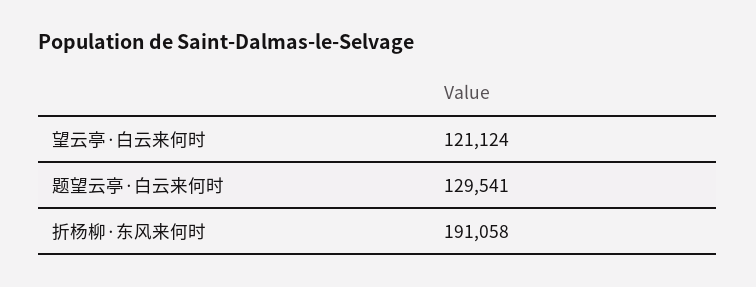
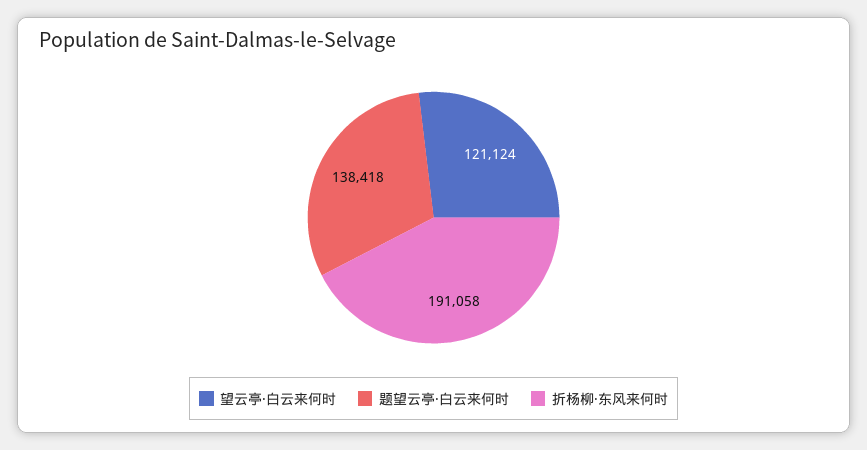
  {
    "望云亭·白云来何时": 121124,
-   "题望云亭·白云来何时": 129541,
+   "题望云亭·白云来何时": 138418,
    "折杨柳·东风来何时": 191058
  }

